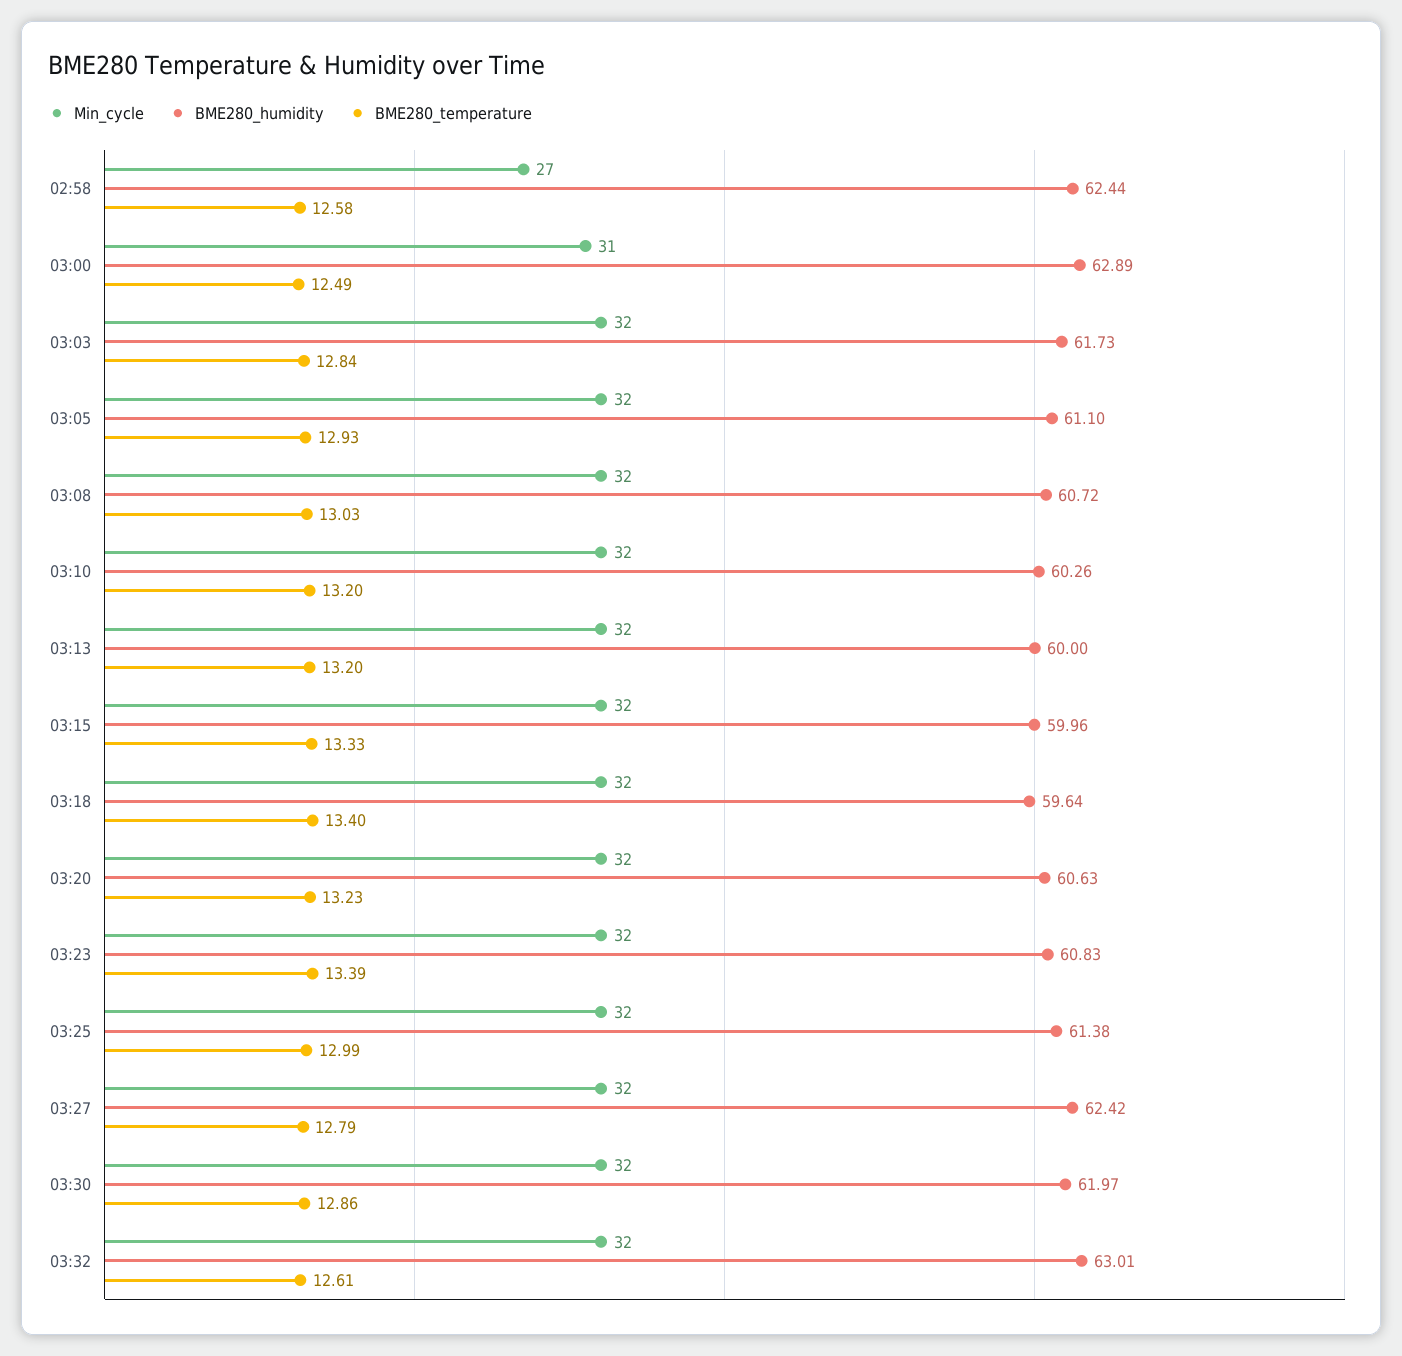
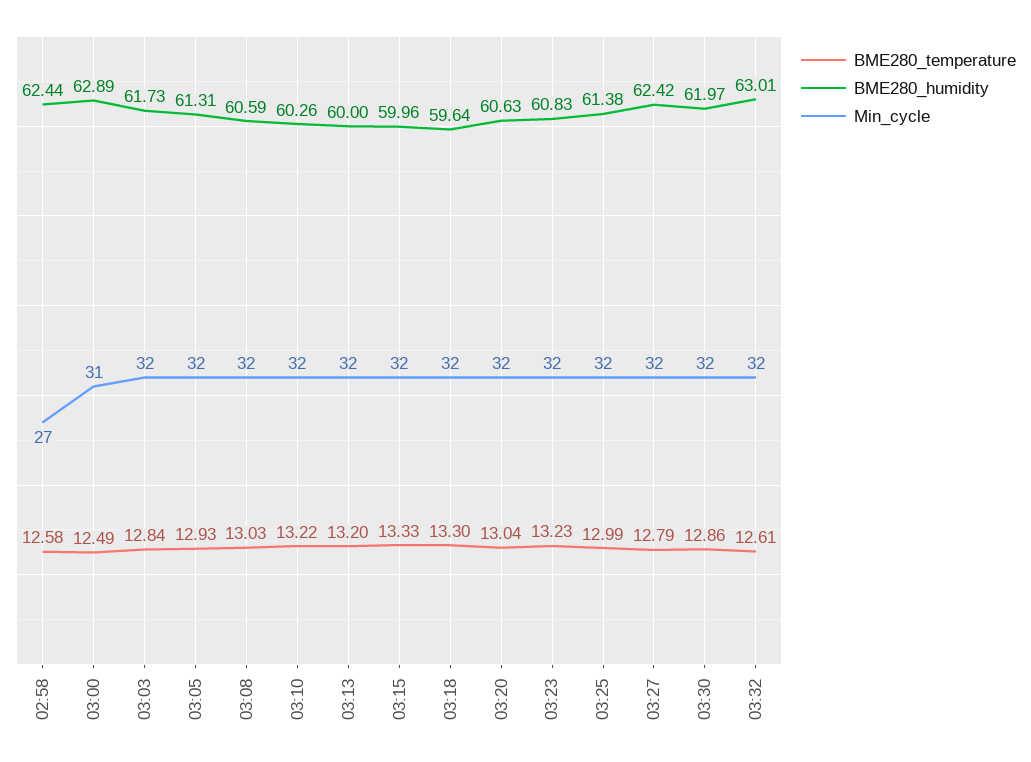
  {
    "Min_cycle": {
      "02:58": 27,
      "03:00": 31,
      "03:03": 32,
      "03:05": 32,
      "03:08": 32,
      "03:10": 32,
      "03:13": 32,
      "03:15": 32,
      "03:18": 32,
      "03:20": 32,
      "03:23": 32,
      "03:25": 32,
      "03:27": 32,
      "03:30": 32,
      "03:32": 32
    },
    "BME280_humidity": {
      "02:58": 62.44,
      "03:00": 62.89,
      "03:03": 61.73,
-     "03:05": 61.1,
+     "03:05": 61.31,
-     "03:08": 60.72,
+     "03:08": 60.59,
      "03:10": 60.26,
      "03:13": 60,
      "03:15": 59.96,
      "03:18": 59.64,
      "03:20": 60.63,
      "03:23": 60.83,
      "03:25": 61.38,
      "03:27": 62.42,
      "03:30": 61.97,
      "03:32": 63.01
    },
    "BME280_temperature": {
      "02:58": 12.58,
      "03:00": 12.49,
      "03:03": 12.84,
      "03:05": 12.93,
      "03:08": 13.03,
-     "03:10": 13.2,
+     "03:10": 13.22,
      "03:13": 13.2,
      "03:15": 13.33,
-     "03:18": 13.4,
+     "03:18": 13.3,
-     "03:20": 13.23,
+     "03:20": 13.04,
-     "03:23": 13.39,
+     "03:23": 13.23,
      "03:25": 12.99,
      "03:27": 12.79,
      "03:30": 12.86,
      "03:32": 12.61
    }
  }

